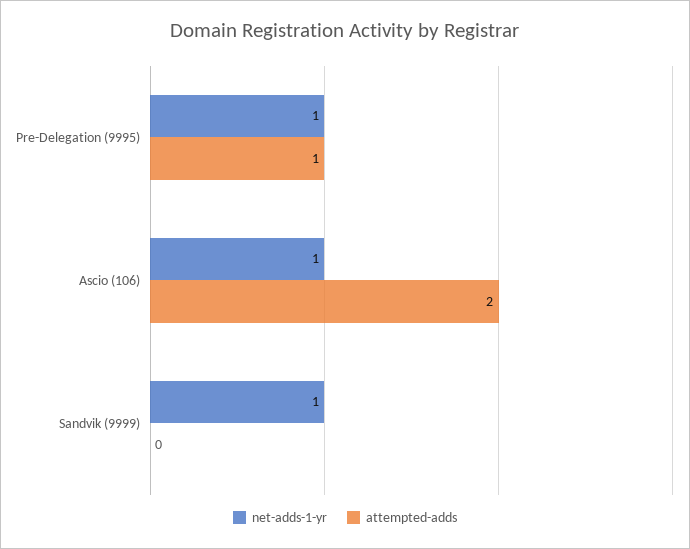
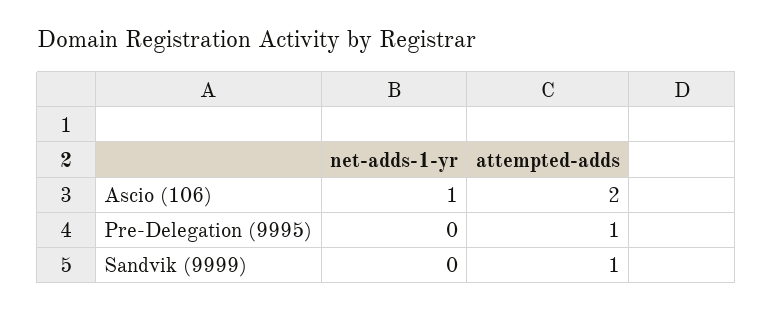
  {
    "net-adds-1-yr": {
-     "Pre-Delegation (9995)": 1,
+     "Pre-Delegation (9995)": 0,
      "Ascio (106)": 1,
-     "Sandvik (9999)": 1
+     "Sandvik (9999)": 0
    },
    "attempted-adds": {
      "Pre-Delegation (9995)": 1,
      "Ascio (106)": 2,
-     "Sandvik (9999)": 0
+     "Sandvik (9999)": 1
    }
  }

